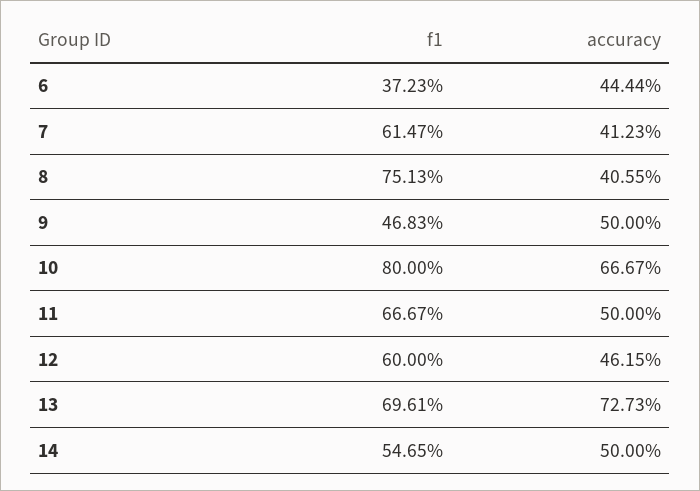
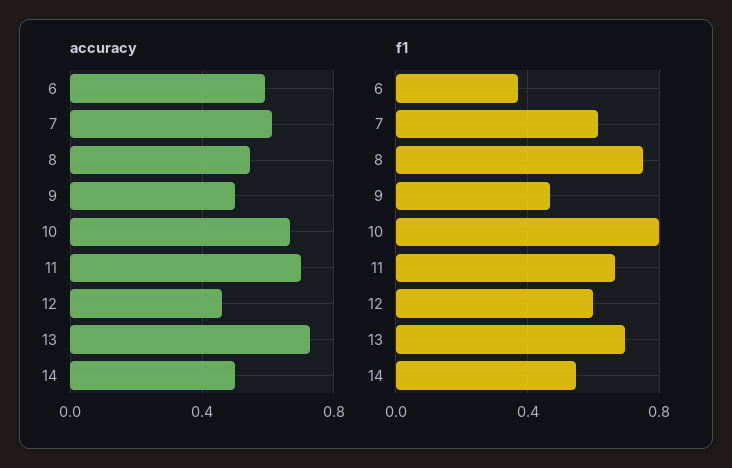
  {
    "f1": {
      "6": 0.3723,
      "7": 0.6147,
      "8": 0.7513,
      "9": 0.4683,
      "10": 0.8,
      "11": 0.6667,
      "12": 0.6,
      "13": 0.6961,
      "14": 0.5465
    },
    "accuracy": {
-     "6": 0.4444,
+     "6": 0.6,
-     "7": 0.4123,
+     "7": 0.6,
-     "8": 0.4055,
+     "8": 0.55,
      "9": 0.5,
      "10": 0.6667,
-     "11": 0.5,
+     "11": 0.7,
      "12": 0.4615,
      "13": 0.7273,
      "14": 0.5
    }
  }

